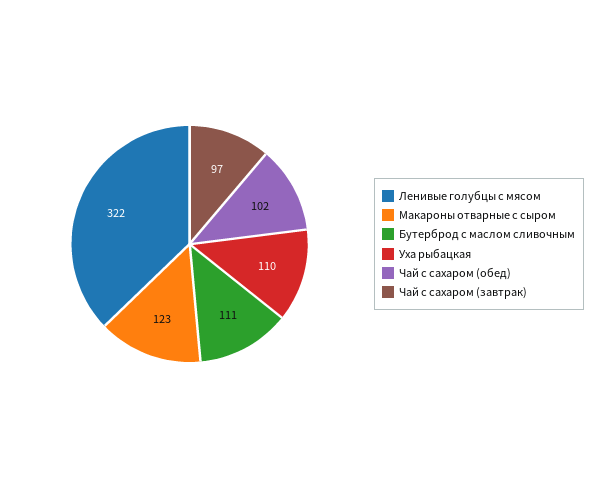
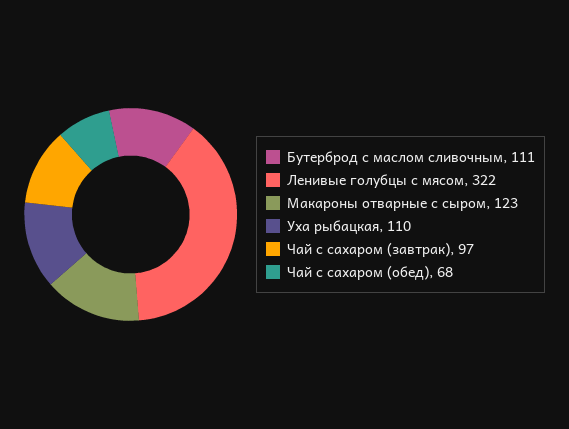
  {
    "Ленивые голубцы с мясом": 322,
    "Макароны отварные с сыром": 123,
    "Бутерброд с маслом сливочным": 111,
    "Уха рыбацкая": 110,
-   "Чай с сахаром (обед)": 102,
+   "Чай с сахаром (обед)": 68,
    "Чай с сахаром (завтрак)": 97
  }

